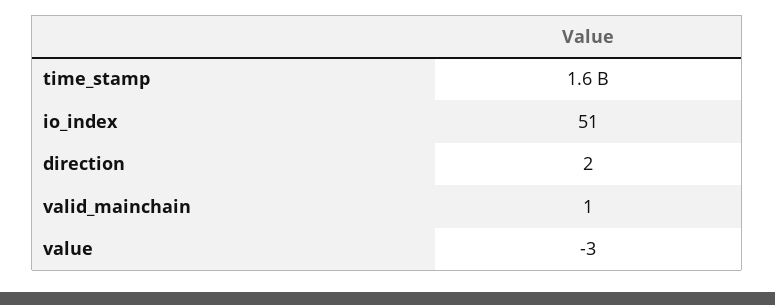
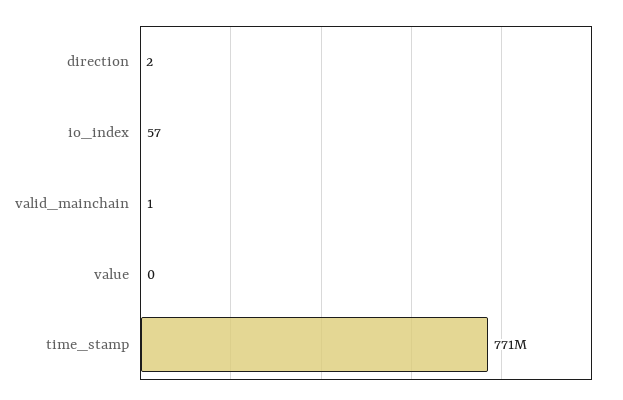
  {
-   "time_stamp": 1600000000,
+   "time_stamp": 771000000,
-   "io_index": 51,
+   "io_index": 57,
    "direction": 2,
    "valid_mainchain": 1,
-   "value": -3
+   "value": 0
  }

